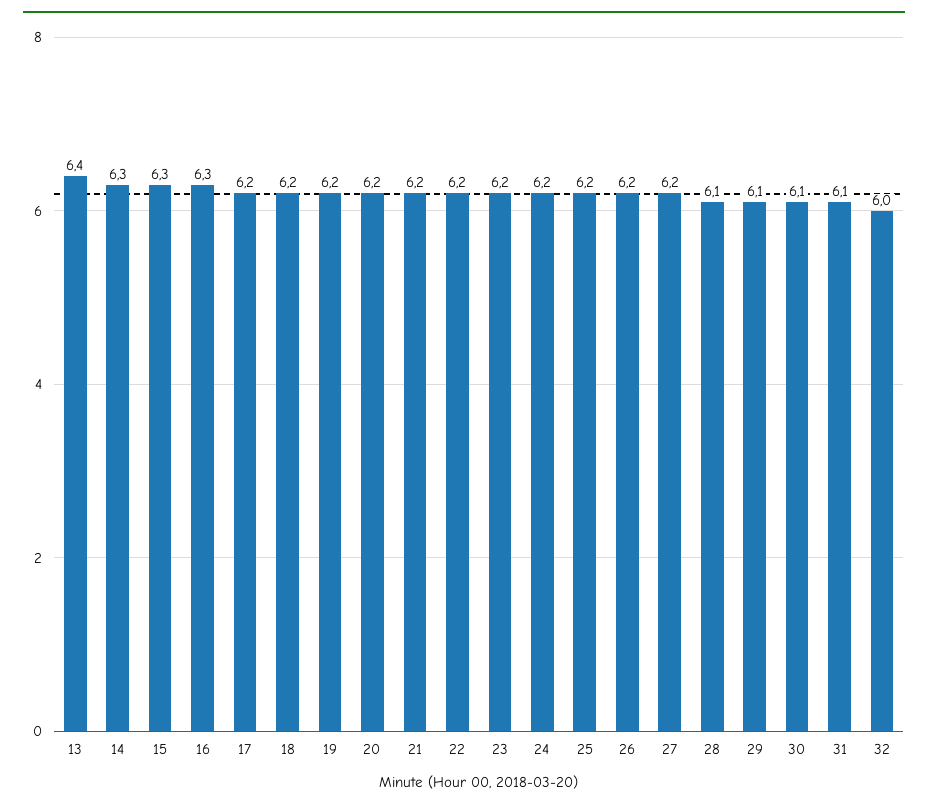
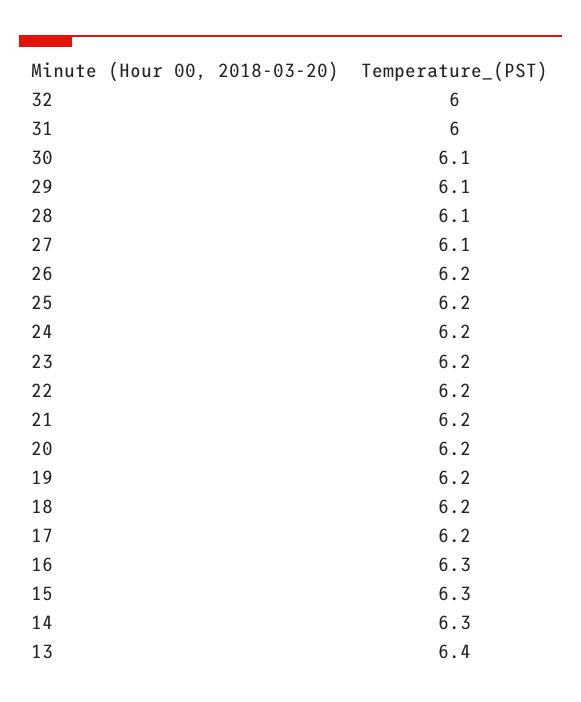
  {
    "13": 6.4,
    "14": 6.3,
    "15": 6.3,
    "16": 6.3,
    "17": 6.2,
    "18": 6.2,
    "19": 6.2,
    "20": 6.2,
    "21": 6.2,
    "22": 6.2,
    "23": 6.2,
    "24": 6.2,
    "25": 6.2,
    "26": 6.2,
-   "27": 6.2,
+   "27": 6.1,
    "28": 6.1,
    "29": 6.1,
    "30": 6.1,
-   "31": 6.1,
+   "31": 6,
    "32": 6
  }

